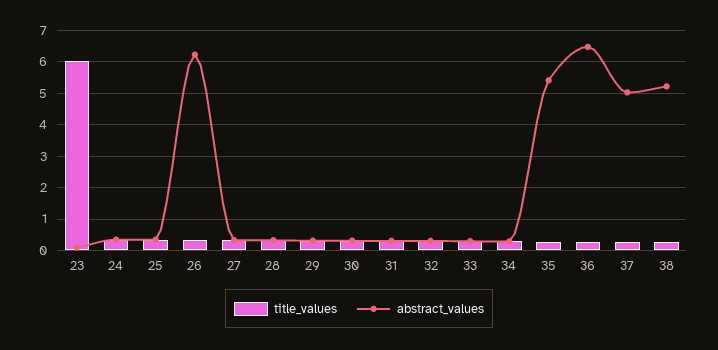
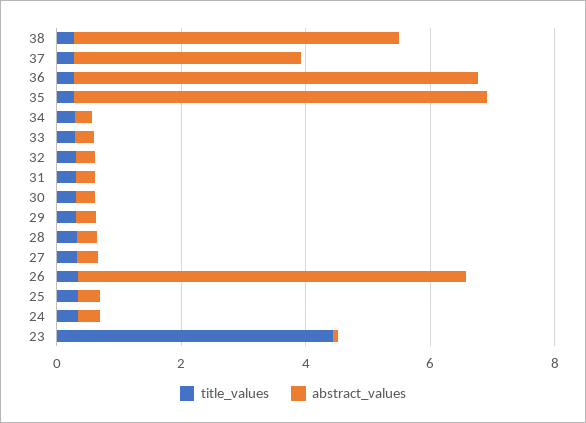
  {
    "title_values": {
-     "23": 6,
+     "23": 4.5,
      "24": 0.4,
      "25": 0.4,
      "26": 0.4,
      "27": 0.4,
      "28": 0.4,
      "29": 0.4,
      "30": 0.4,
      "31": 0.4,
      "32": 0.4,
      "33": 0.2,
      "34": 0.2,
      "35": 0.2,
      "36": 0.2,
      "37": 0.2,
      "38": 0.2
    },
    "abstract_values": {
      "23": 0,
      "24": 0.4,
      "25": 0.4,
      "26": 6.2,
      "27": 0.4,
      "28": 0.4,
      "29": 0.4,
      "30": 0.4,
      "31": 0.4,
      "32": 0.4,
      "33": 0.2,
      "34": 0.2,
-     "35": 5.4,
+     "35": 6.5,
      "36": 6.4,
-     "37": 5,
+     "37": 3.5,
      "38": 5.2
    }
  }

